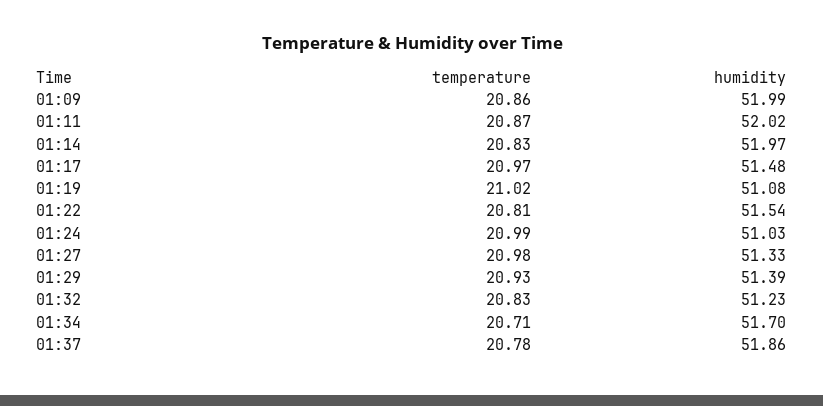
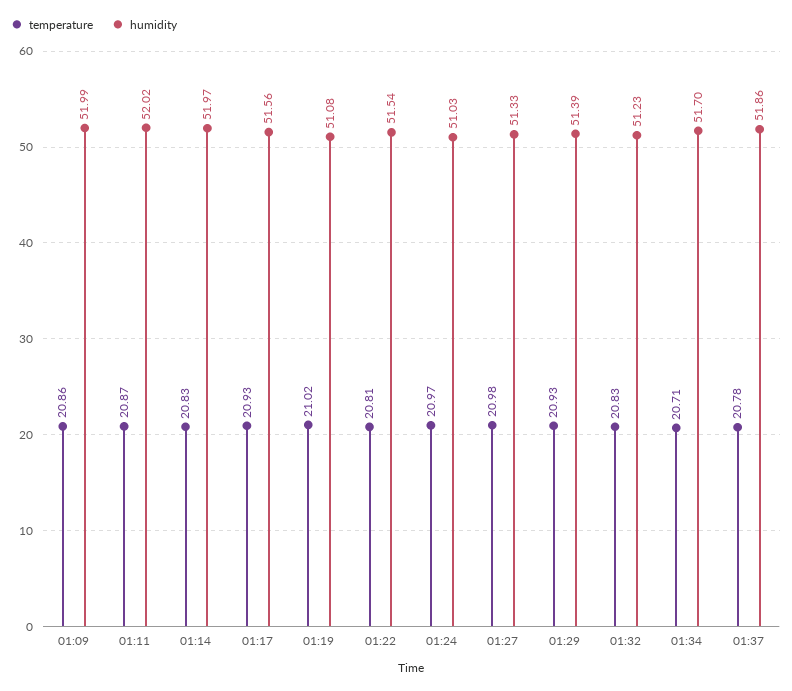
  {
    "temperature": {
      "01:09": 20.86,
      "01:11": 20.87,
      "01:14": 20.83,
-     "01:17": 20.97,
+     "01:17": 20.93,
      "01:19": 21.02,
      "01:22": 20.81,
-     "01:24": 20.99,
+     "01:24": 20.97,
      "01:27": 20.98,
      "01:29": 20.93,
      "01:32": 20.83,
      "01:34": 20.71,
      "01:37": 20.78
    },
    "humidity": {
      "01:09": 51.99,
      "01:11": 52.02,
      "01:14": 51.97,
-     "01:17": 51.48,
+     "01:17": 51.56,
      "01:19": 51.08,
      "01:22": 51.54,
      "01:24": 51.03,
      "01:27": 51.33,
      "01:29": 51.39,
      "01:32": 51.23,
      "01:34": 51.7,
      "01:37": 51.86
    }
  }

